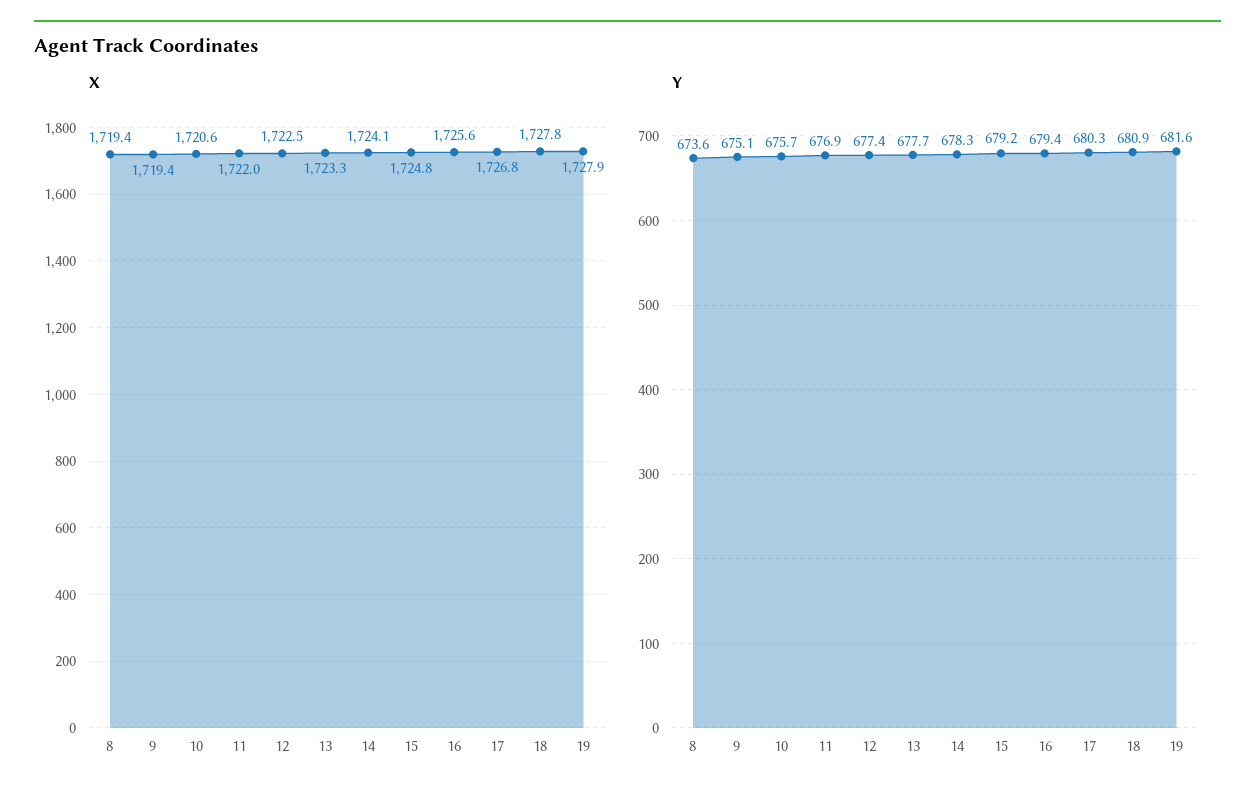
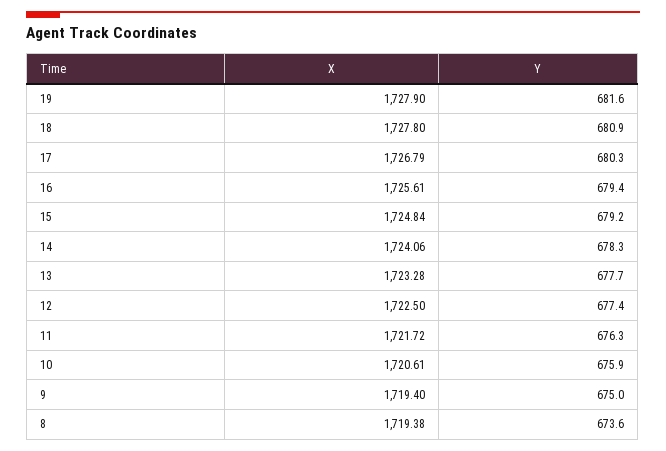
  {
    "X": {
      "8": 1719.38,
      "9": 1719.4,
      "10": 1720.61,
-     "11": 1722,
+     "11": 1721.72,
      "12": 1722.5,
      "13": 1723.28,
      "14": 1724.06,
      "15": 1724.84,
      "16": 1725.61,
      "17": 1726.79,
      "18": 1727.8,
      "19": 1727.9
    },
    "Y": {
      "8": 673.6,
-     "9": 675.1,
+     "9": 675,
-     "10": 675.7,
+     "10": 675.9,
-     "11": 676.9,
+     "11": 676.3,
      "12": 677.4,
      "13": 677.7,
      "14": 678.3,
      "15": 679.2,
      "16": 679.4,
      "17": 680.3,
      "18": 680.9,
      "19": 681.6
    }
  }

